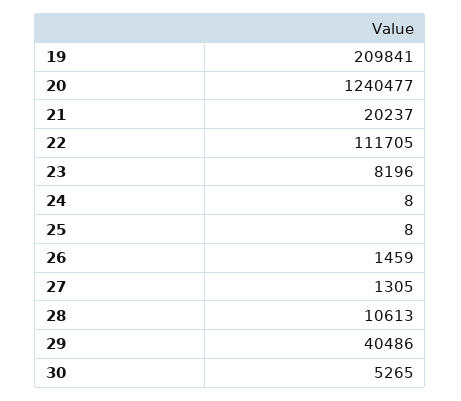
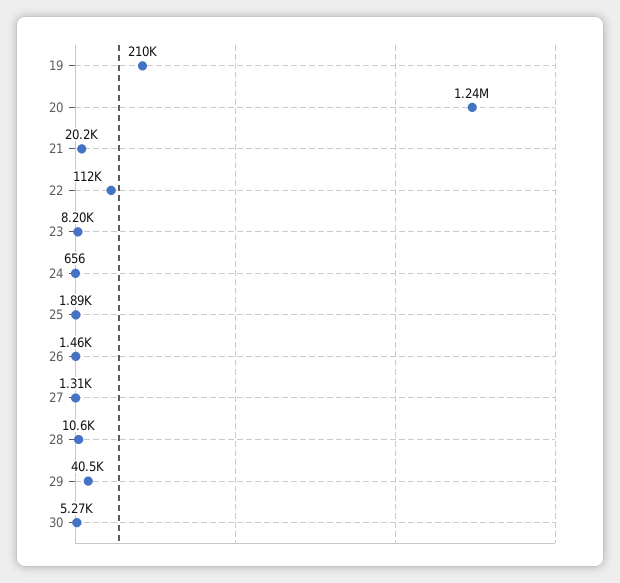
  {
    "19": 209841,
    "20": 1240477,
    "21": 20237,
    "22": 111705,
    "23": 8196,
-   "24": 8,
+   "24": 656,
-   "25": 8,
+   "25": 1890,
    "26": 1459,
    "27": 1305,
    "28": 10613,
    "29": 40486,
    "30": 5265
  }

